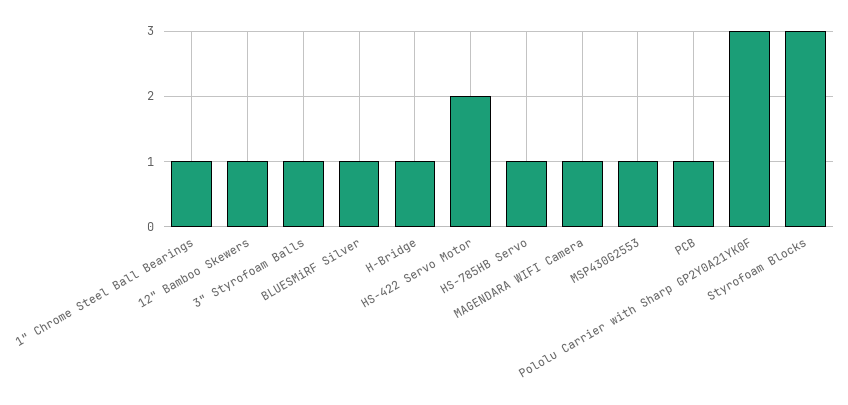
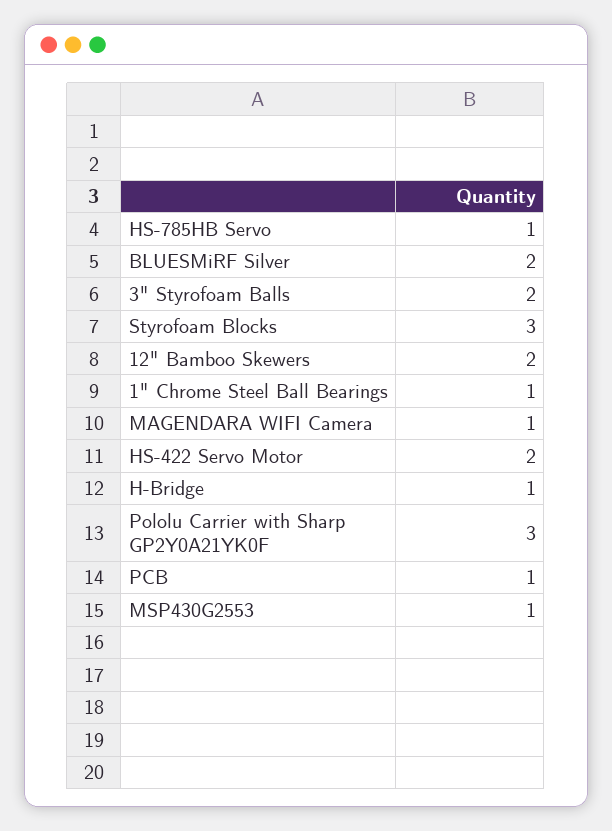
  {
    "1\" Chrome Steel Ball Bearings": 1,
-   "12\" Bamboo Skewers": 1,
+   "12\" Bamboo Skewers": 2,
-   "3\" Styrofoam Balls": 1,
+   "3\" Styrofoam Balls": 2,
-   "BLUESMiRF Silver": 1,
+   "BLUESMiRF Silver": 2,
    "H-Bridge": 1,
    "HS-422 Servo Motor": 2,
    "HS-785HB Servo": 1,
    "MAGENDARA WIFI Camera": 1,
    "MSP430G2553": 1,
    "PCB": 1,
    "Pololu Carrier with Sharp GP2Y0A21YK0F": 3,
    "Styrofoam Blocks": 3
  }

